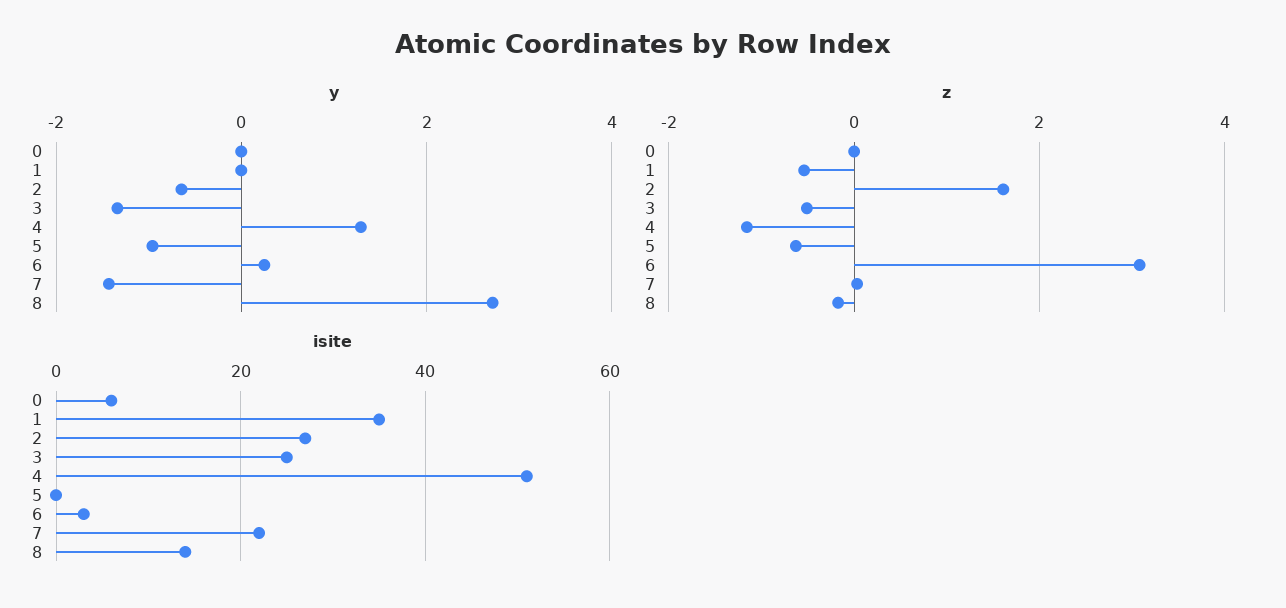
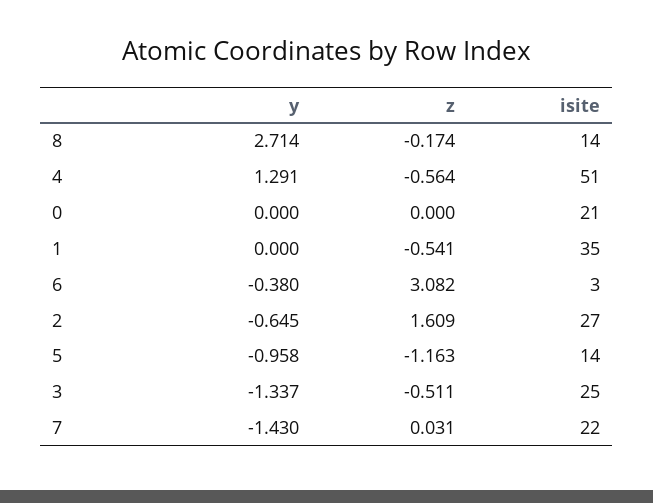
  {
    "y": {
      "0": 0,
      "1": 0,
      "2": -0.645,
      "3": -1.337,
      "4": 1.291,
      "5": -0.958,
-     "6": 0.2,
+     "6": -0.38,
      "7": -1.43,
      "8": 2.714
    },
    "z": {
      "0": 0,
      "1": -0.541,
      "2": 1.609,
      "3": -0.511,
-     "4": -1.2,
+     "4": -0.564,
-     "5": -0.6,
+     "5": -1.163,
      "6": 3.082,
      "7": 0.031,
      "8": -0.174
    },
    "isite": {
-     "0": 5,
+     "0": 21,
      "1": 35,
      "2": 27,
      "3": 25,
      "4": 51,
-     "5": 0,
+     "5": 14,
      "6": 3,
      "7": 22,
      "8": 14
    }
  }

